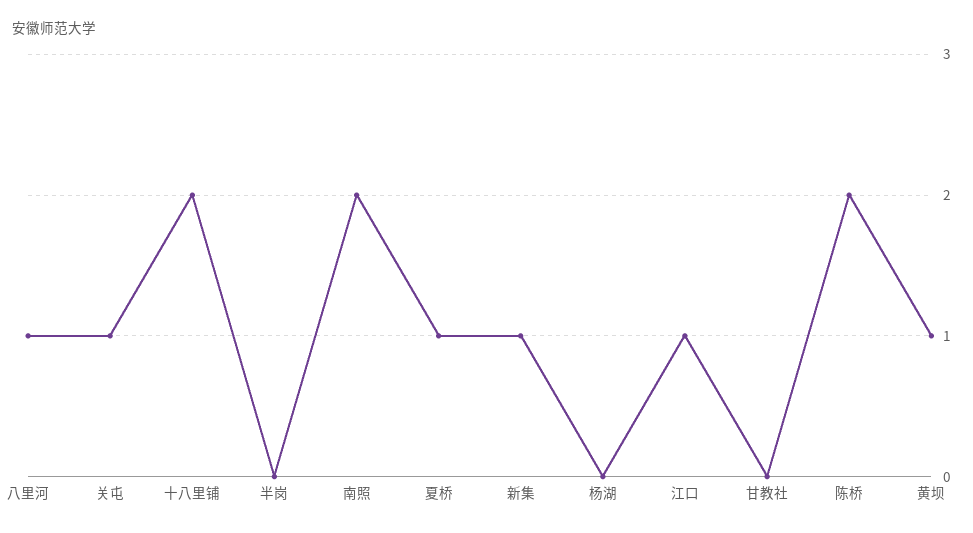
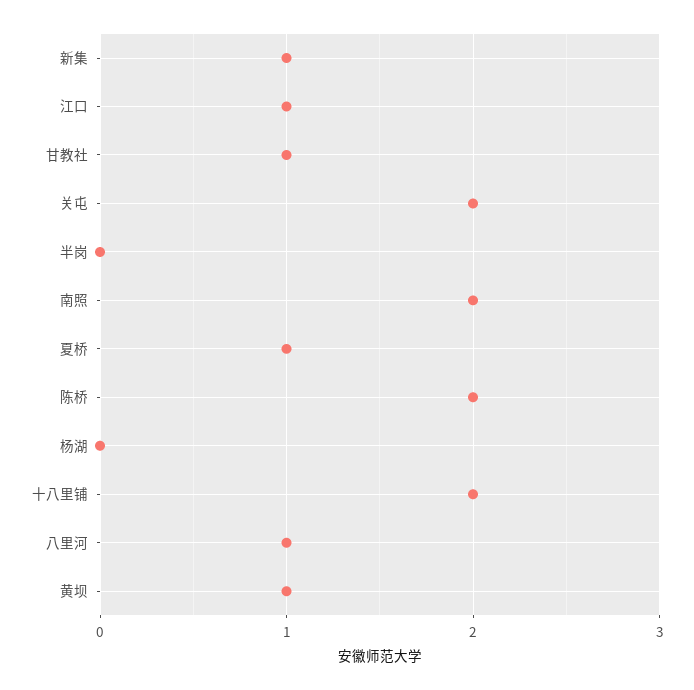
  {
    "八里河": 1,
-   "关屯": 1,
+   "关屯": 2,
    "十八里铺": 2,
    "半岗": 0,
    "南照": 2,
    "夏桥": 1,
    "新集": 1,
    "杨湖": 0,
    "江口": 1,
-   "甘教社": 0,
+   "甘教社": 1,
    "陈桥": 2,
    "黄坝": 1
  }

